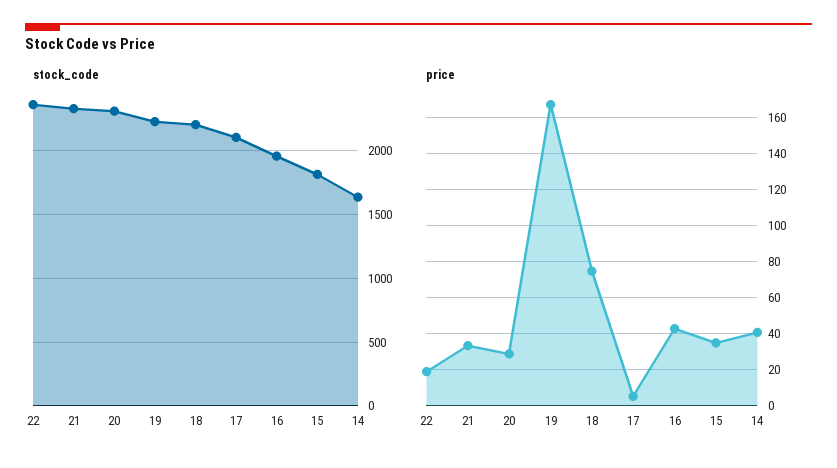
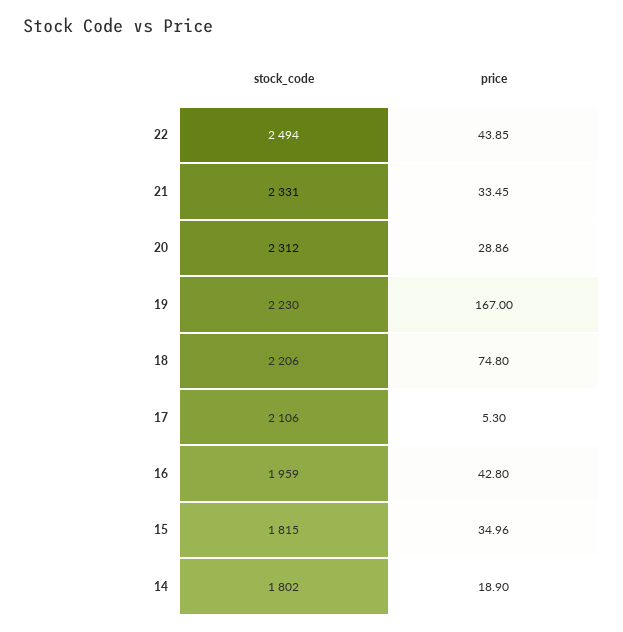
  {
    "stock_code": {
-     "22": 2350,
+     "22": 2494,
      "21": 2331,
      "20": 2312,
      "19": 2230,
      "18": 2206,
      "17": 2106,
      "16": 1959,
      "15": 1815,
-     "14": 1650
+     "14": 1802
    },
    "price": {
-     "22": 20,
+     "22": 43.85,
      "21": 33.45,
      "20": 28.86,
      "19": 167,
      "18": 74.8,
      "17": 5.3,
      "16": 42.8,
      "15": 34.96,
-     "14": 40
+     "14": 18.9
    }
  }

